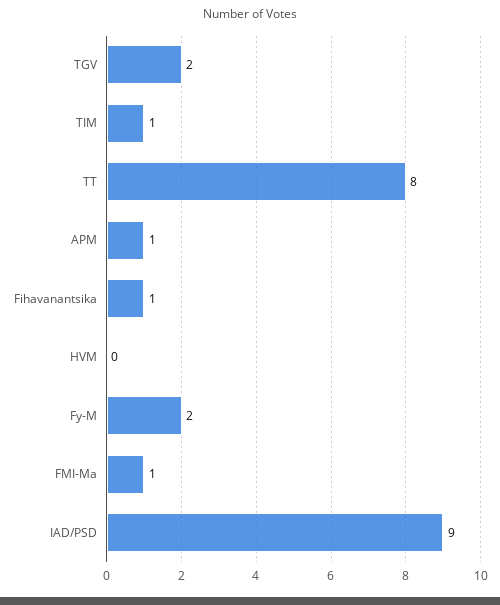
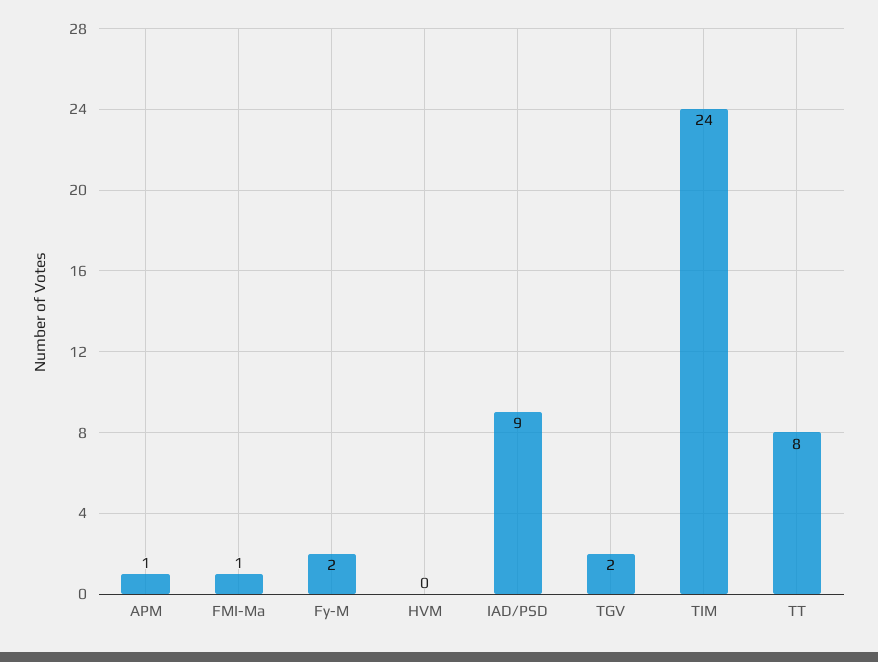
  {
    "TGV": 2,
-   "TIM": 1,
+   "TIM": 24,
    "TT": 8,
    "APM": 1,
-   "Fihavanantsika": 1,
    "HVM": 0,
    "Fy-M": 2,
    "FMI-Ma": 1,
    "IAD/PSD": 9
  }

